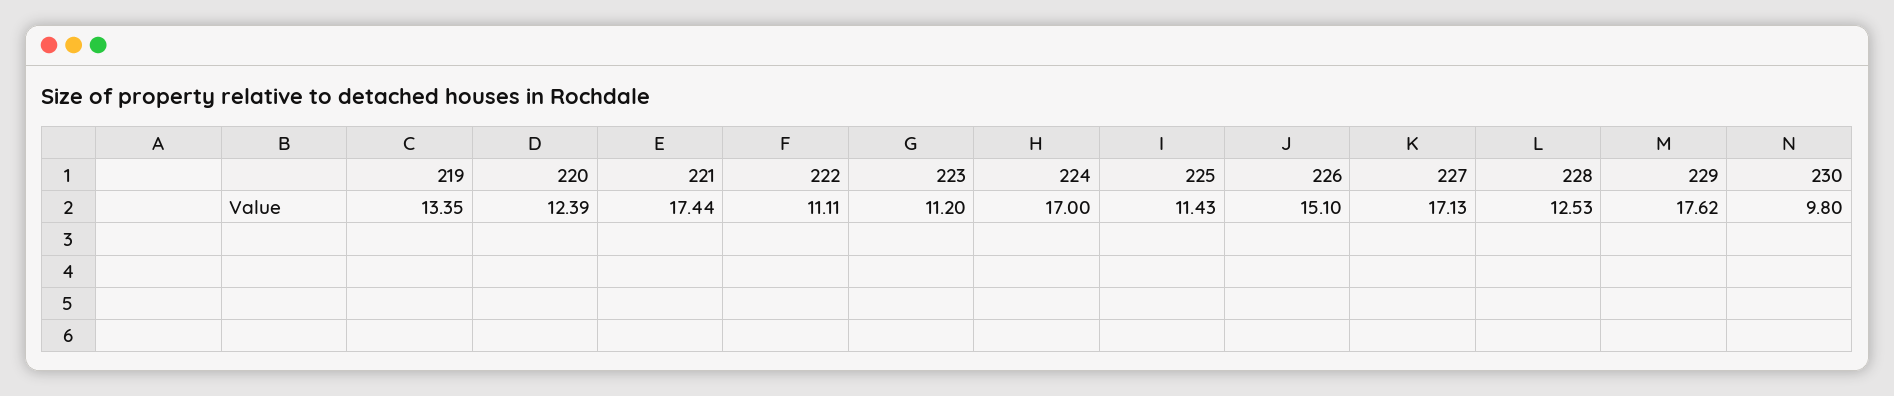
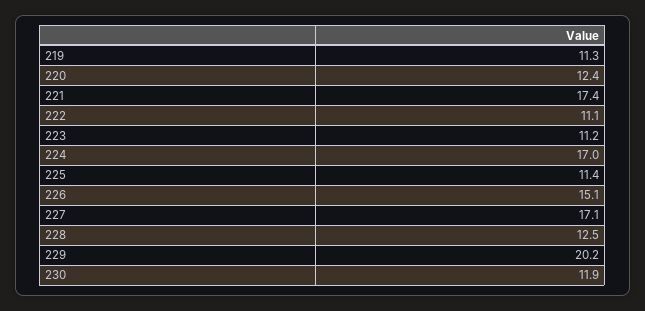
  {
-   "219": 13.35,
+   "219": 11.3,
    "220": 12.39,
    "221": 17.44,
    "222": 11.11,
    "223": 11.2,
    "224": 17,
    "225": 11.43,
    "226": 15.1,
    "227": 17.13,
    "228": 12.53,
-   "229": 17.62,
+   "229": 20.2,
-   "230": 9.8
+   "230": 11.9
  }

